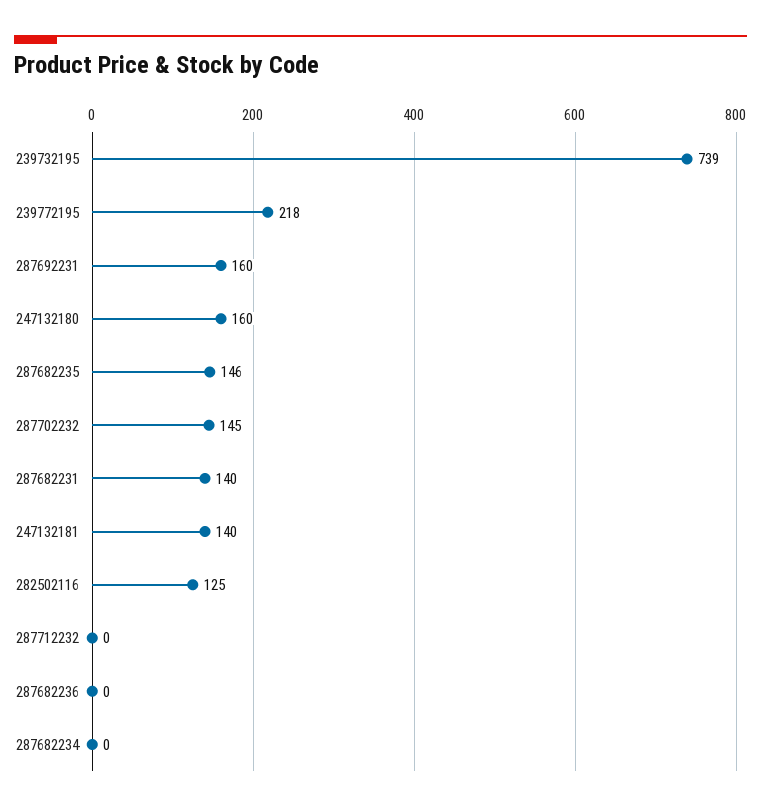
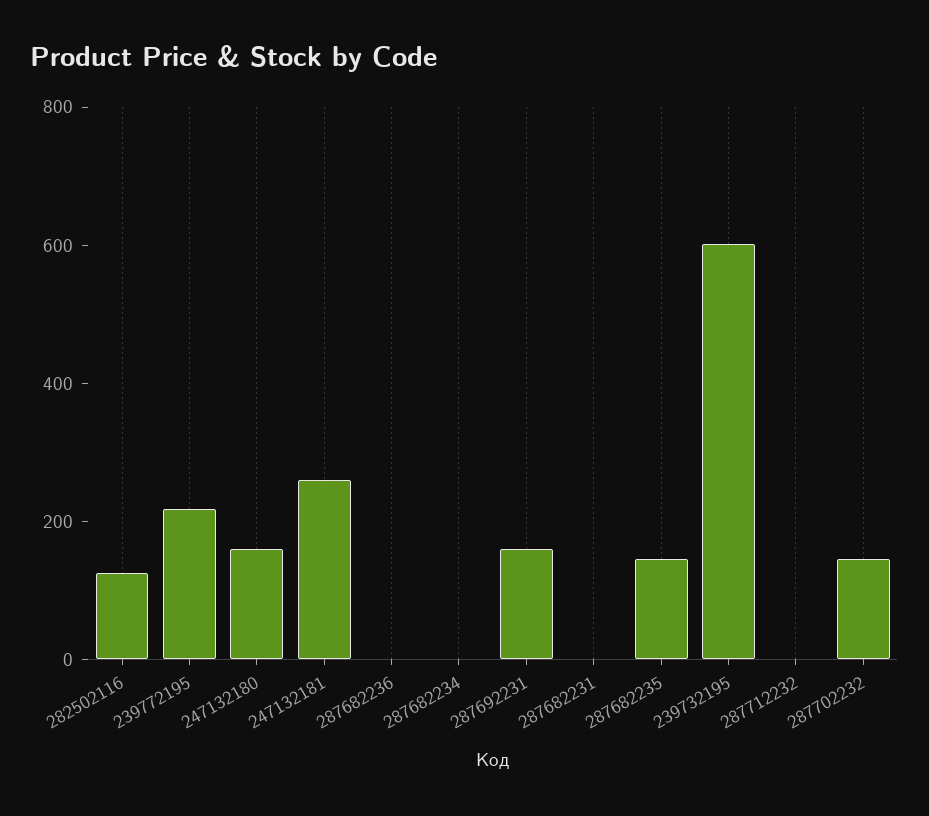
  {
-   "239732195": 739,
+   "239732195": 600,
    "239772195": 218,
    "287692231": 160,
    "247132180": 160,
    "287682235": 146,
    "287702232": 145,
-   "287682231": 140,
+   "287682231": 0,
-   "247132181": 140,
+   "247132181": 250,
    "282502116": 125,
    "287712232": 0,
    "287682236": 0,
    "287682234": 0
  }

